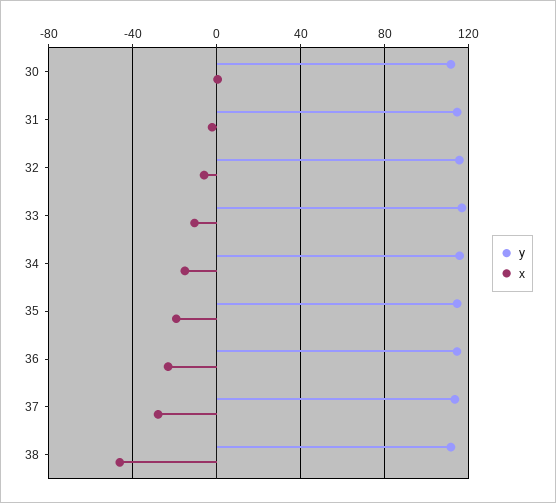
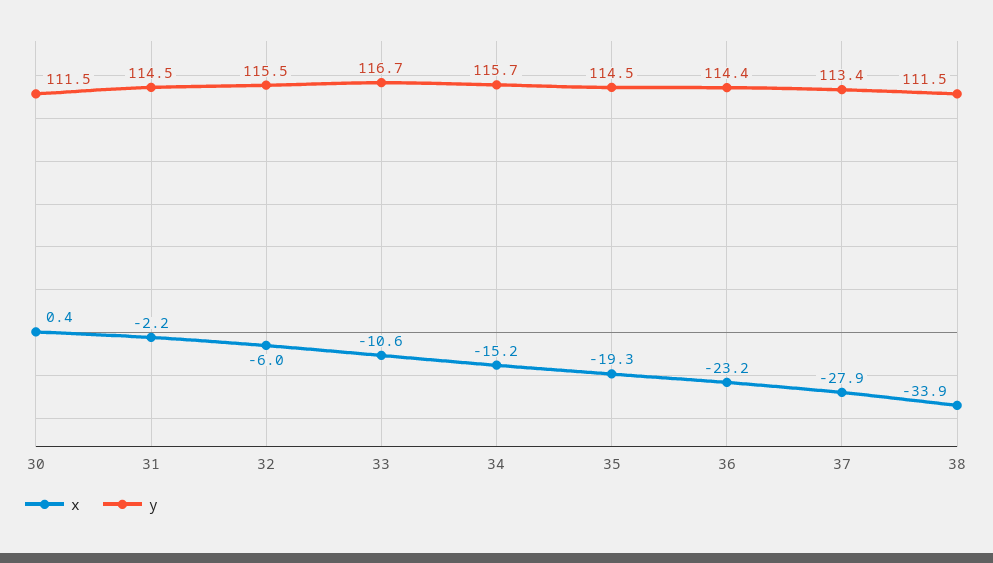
  {
    "y": {
      "30": 111.5,
      "31": 114.5,
      "32": 115.5,
      "33": 116.7,
      "34": 115.7,
      "35": 114.5,
      "36": 114.4,
      "37": 113.4,
      "38": 111.5
    },
    "x": {
      "30": 0.4,
      "31": -2.2,
      "32": -6,
      "33": -10.6,
      "34": -15.2,
      "35": -19.3,
      "36": -23.2,
      "37": -27.9,
-     "38": -45
+     "38": -33.9
    }
  }

